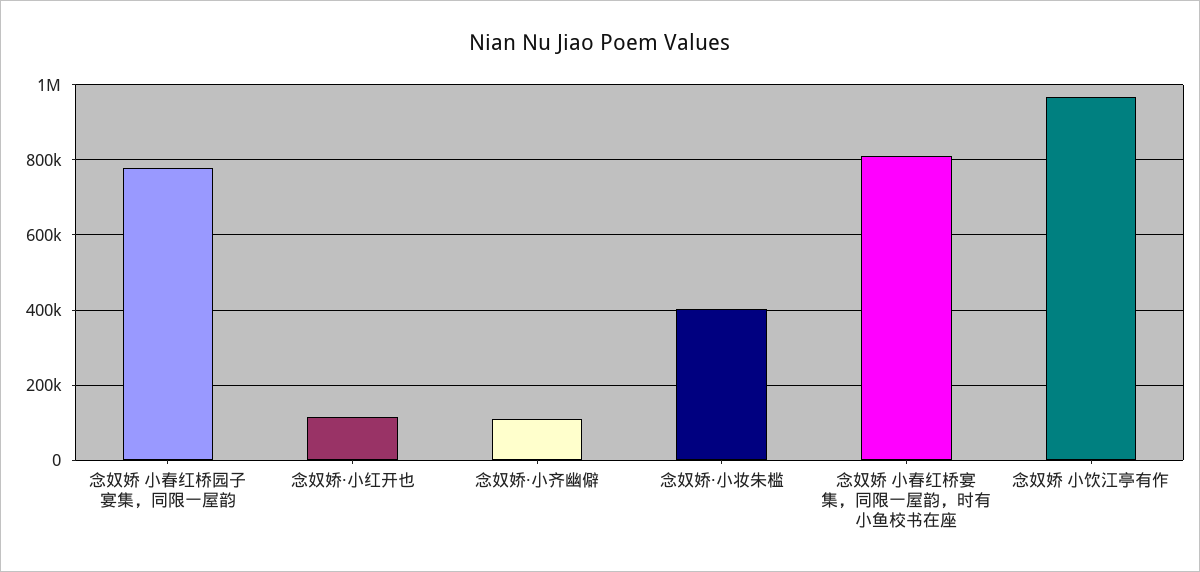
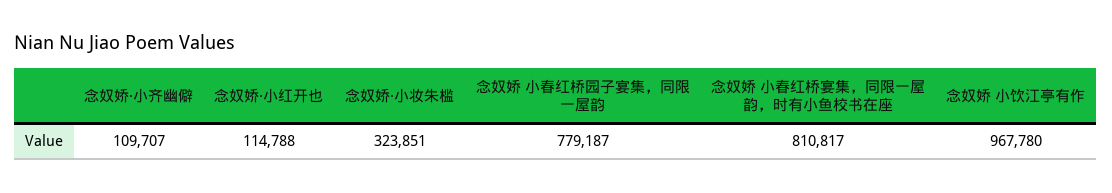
  {
    "念奴娇 小春红桥园子宴集，同限一屋韵": 779187,
    "念奴娇·小红开也": 114788,
    "念奴娇·小齐幽僻": 109707,
-   "念奴娇·小妆朱槛": 400000,
+   "念奴娇·小妆朱槛": 323851,
    "念奴娇 小春红桥宴集，同限一屋韵，时有小鱼校书在座": 810817,
    "念奴娇 小饮江亭有作": 967780
  }

